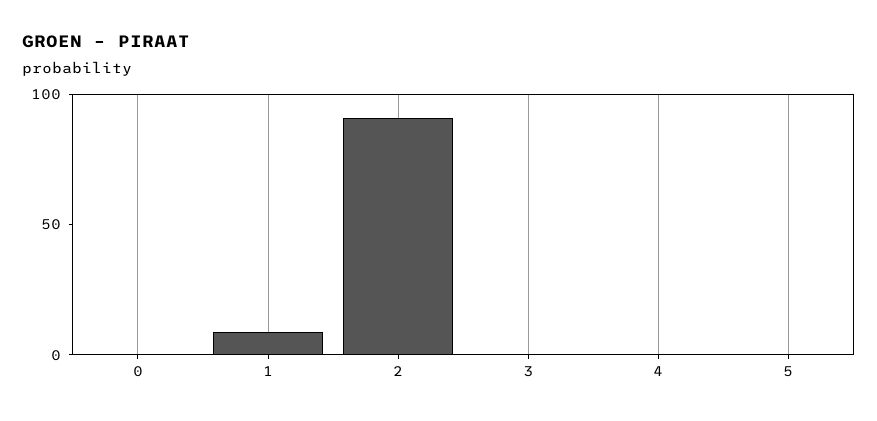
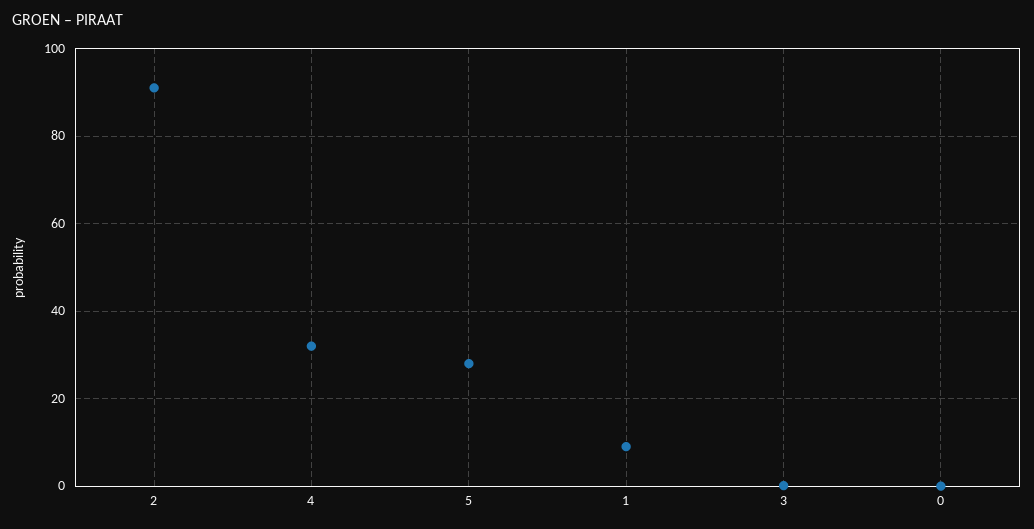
  {
    "0": 0,
    "1": 10,
    "2": 92,
    "3": 0,
-   "4": 0,
+   "4": 32,
-   "5": 0
+   "5": 28
  }

